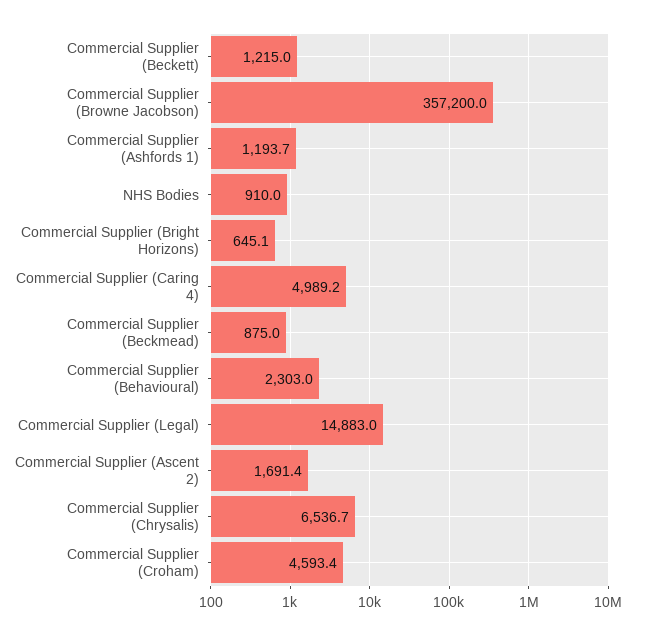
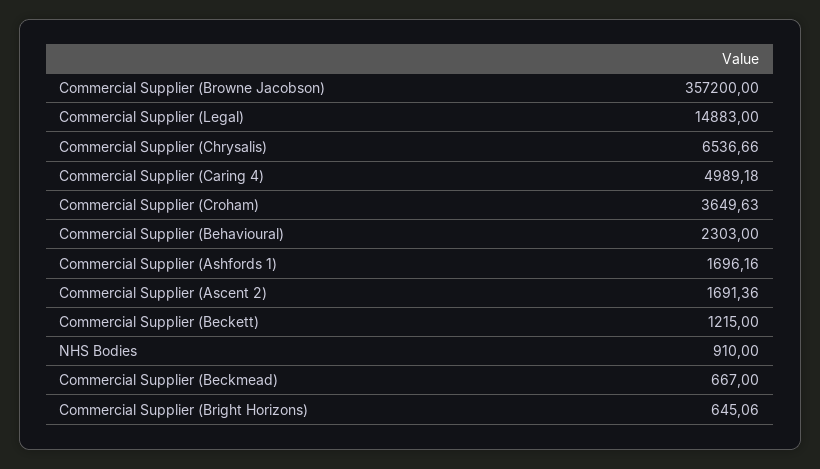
  {
    "Commercial Supplier (Beckett)": 1215,
    "Commercial Supplier (Browne Jacobson)": 357200,
-   "Commercial Supplier (Ashfords 1)": 1193.7,
+   "Commercial Supplier (Ashfords 1)": 1696.16,
    "NHS Bodies": 910,
    "Commercial Supplier (Bright Horizons)": 645.06,
    "Commercial Supplier (Caring 4)": 4989.18,
-   "Commercial Supplier (Beckmead)": 875,
+   "Commercial Supplier (Beckmead)": 667,
    "Commercial Supplier (Behavioural)": 2303,
    "Commercial Supplier (Legal)": 14883,
    "Commercial Supplier (Ascent 2)": 1691.36,
    "Commercial Supplier (Chrysalis)": 6536.66,
-   "Commercial Supplier (Croham)": 4593.4
+   "Commercial Supplier (Croham)": 3649.63
  }

